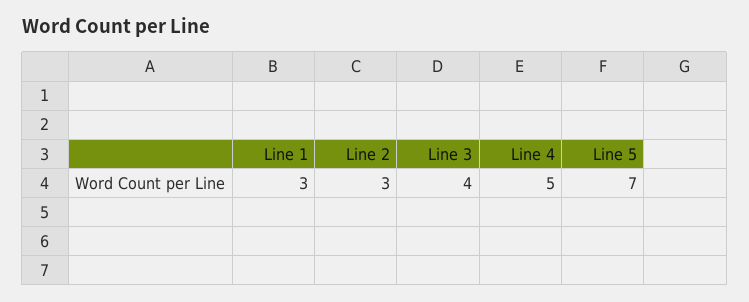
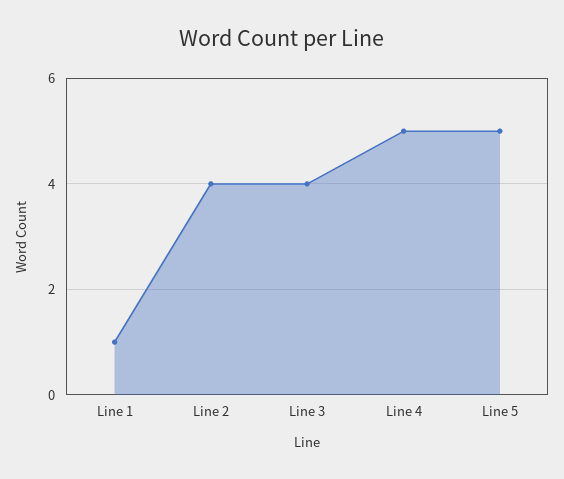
  {
-   "Line 1": 3,
+   "Line 1": 1,
-   "Line 2": 3,
+   "Line 2": 4,
    "Line 3": 4,
    "Line 4": 5,
-   "Line 5": 7
+   "Line 5": 5
  }

